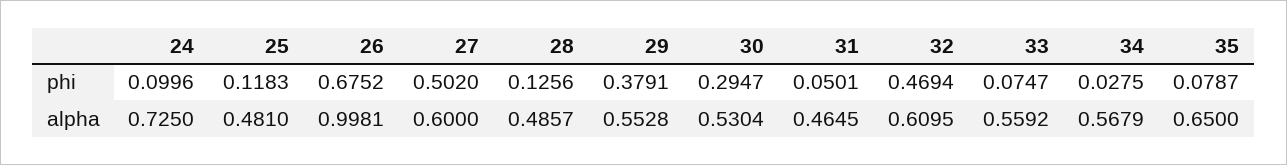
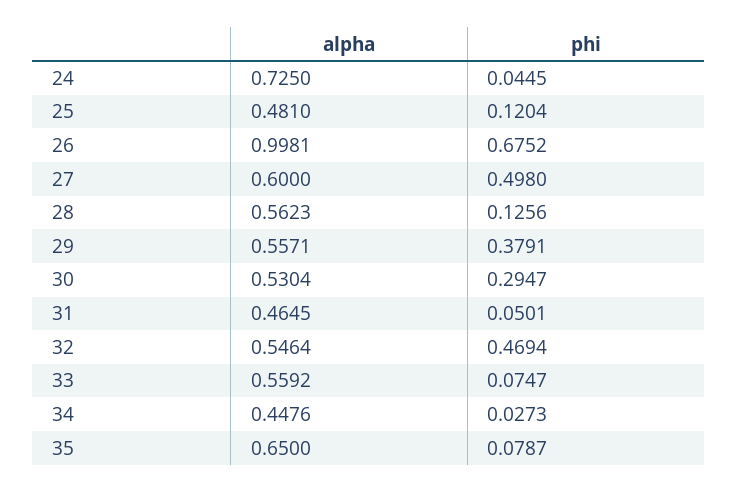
  {
    "24": {
-     "phi": 0.0996,
+     "phi": 0.0445,
      "alpha": 0.725
    },
    "25": {
-     "phi": 0.1183,
+     "phi": 0.1204,
      "alpha": 0.481
    },
    "26": {
      "phi": 0.6752,
      "alpha": 0.9981
    },
    "27": {
-     "phi": 0.502,
+     "phi": 0.498,
      "alpha": 0.6
    },
    "28": {
      "phi": 0.1256,
-     "alpha": 0.4857
+     "alpha": 0.5623
    },
    "29": {
      "phi": 0.3791,
-     "alpha": 0.5528
+     "alpha": 0.5571
    },
    "30": {
      "phi": 0.2947,
      "alpha": 0.5304
    },
    "31": {
      "phi": 0.0501,
      "alpha": 0.4645
    },
    "32": {
      "phi": 0.4694,
-     "alpha": 0.6095
+     "alpha": 0.5464
    },
    "33": {
      "phi": 0.0747,
      "alpha": 0.5592
    },
    "34": {
-     "phi": 0.0275,
+     "phi": 0.0273,
-     "alpha": 0.5679
+     "alpha": 0.4476
    },
    "35": {
      "phi": 0.0787,
      "alpha": 0.65
    }
  }

